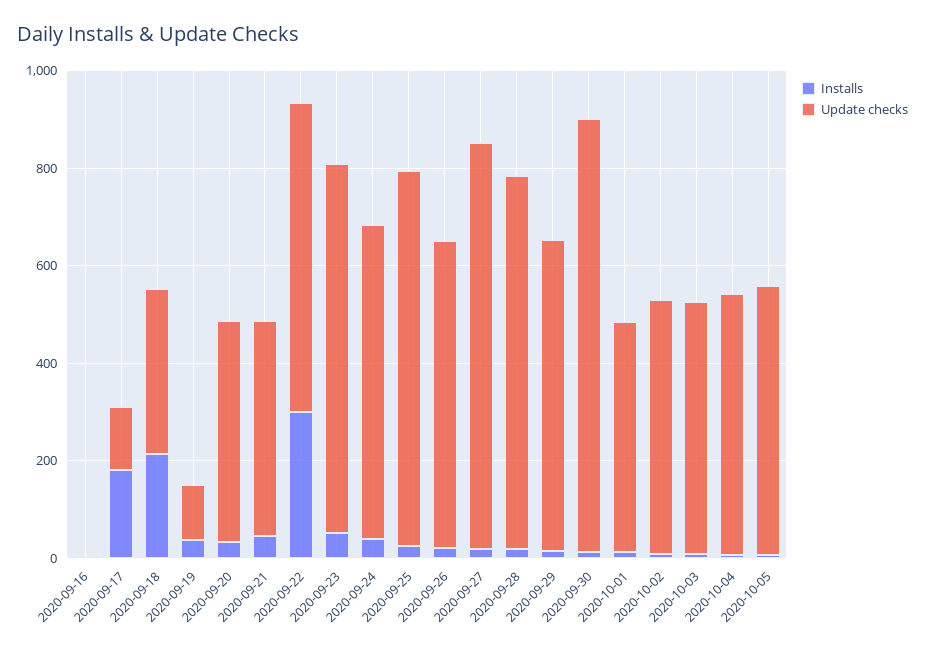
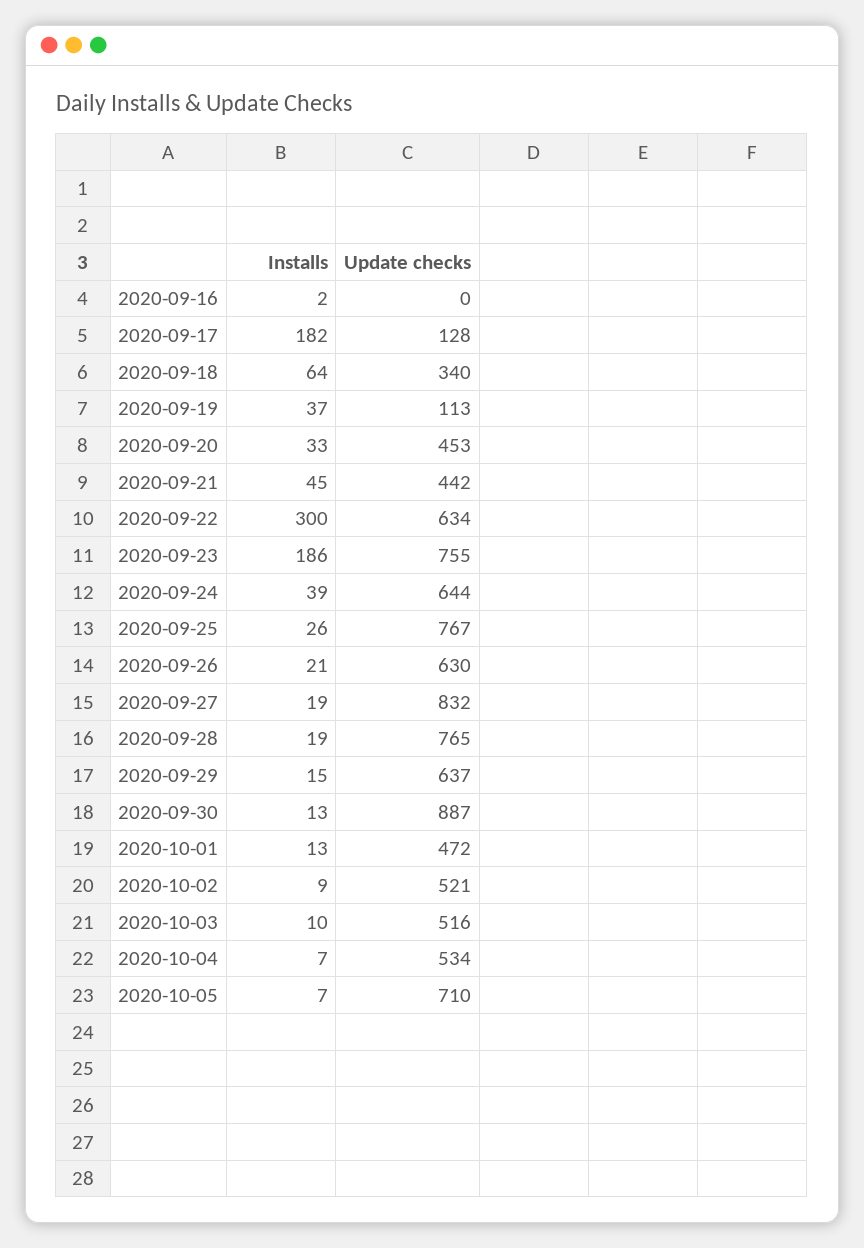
  {
    "Installs": {
      "2020-09-16": 2,
      "2020-09-17": 182,
-     "2020-09-18": 200,
+     "2020-09-18": 64,
      "2020-09-19": 37,
      "2020-09-20": 33,
      "2020-09-21": 45,
      "2020-09-22": 300,
-     "2020-09-23": 50,
+     "2020-09-23": 186,
      "2020-09-24": 39,
      "2020-09-25": 26,
      "2020-09-26": 21,
      "2020-09-27": 19,
      "2020-09-28": 19,
      "2020-09-29": 15,
      "2020-09-30": 13,
      "2020-10-01": 13,
      "2020-10-02": 9,
      "2020-10-03": 10,
      "2020-10-04": 7,
      "2020-10-05": 7
    },
    "Update checks": {
      "2020-09-16": 0,
      "2020-09-17": 128,
      "2020-09-18": 340,
      "2020-09-19": 113,
      "2020-09-20": 453,
      "2020-09-21": 442,
      "2020-09-22": 634,
      "2020-09-23": 755,
      "2020-09-24": 644,
      "2020-09-25": 767,
      "2020-09-26": 630,
      "2020-09-27": 832,
      "2020-09-28": 765,
      "2020-09-29": 637,
      "2020-09-30": 887,
      "2020-10-01": 472,
      "2020-10-02": 521,
      "2020-10-03": 516,
      "2020-10-04": 534,
-     "2020-10-05": 550
+     "2020-10-05": 710
    }
  }

